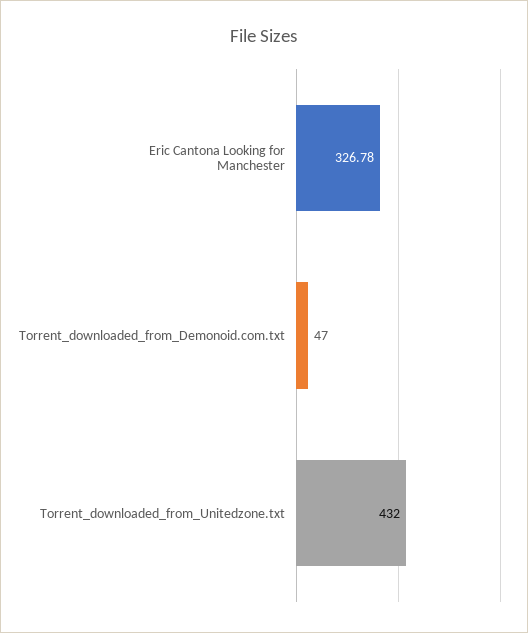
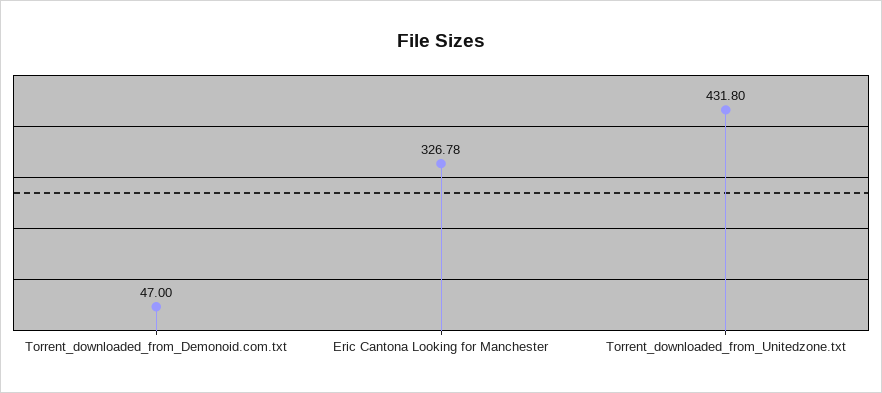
  {
    "Eric Cantona Looking for Manchester": 326.78,
    "Torrent_downloaded_from_Demonoid.com.txt": 47,
-   "Torrent_downloaded_from_Unitedzone.txt": 432
+   "Torrent_downloaded_from_Unitedzone.txt": 431.8
  }

